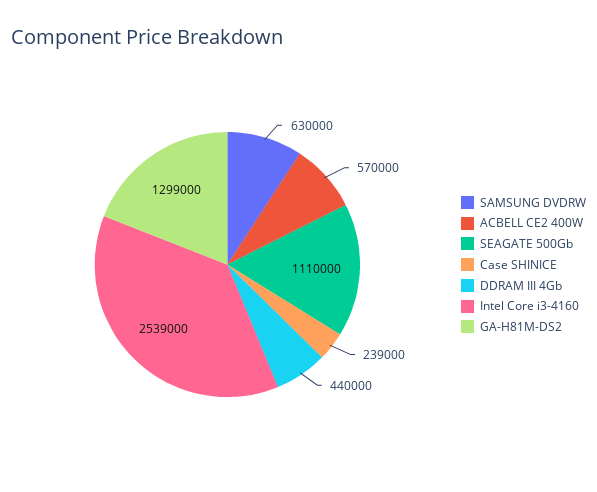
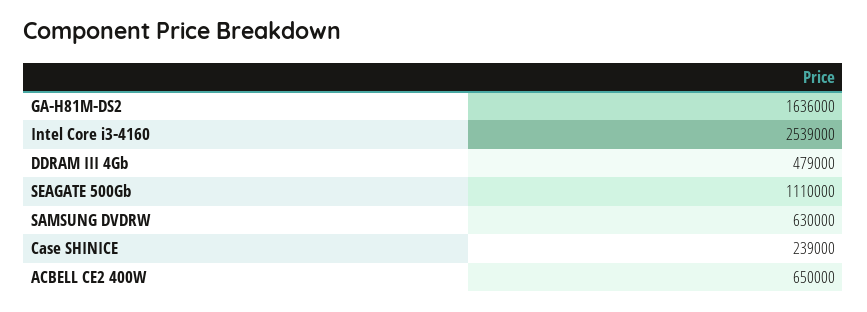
  {
    "SAMSUNG DVDRW": 630000,
-   "ACBELL CE2 400W": 570000,
+   "ACBELL CE2 400W": 650000,
    "SEAGATE 500Gb": 1110000,
    "Case SHINICE": 239000,
-   "DDRAM III 4Gb": 440000,
+   "DDRAM III 4Gb": 479000,
    "Intel Core i3-4160": 2539000,
-   "GA-H81M-DS2": 1299000
+   "GA-H81M-DS2": 1636000
  }

